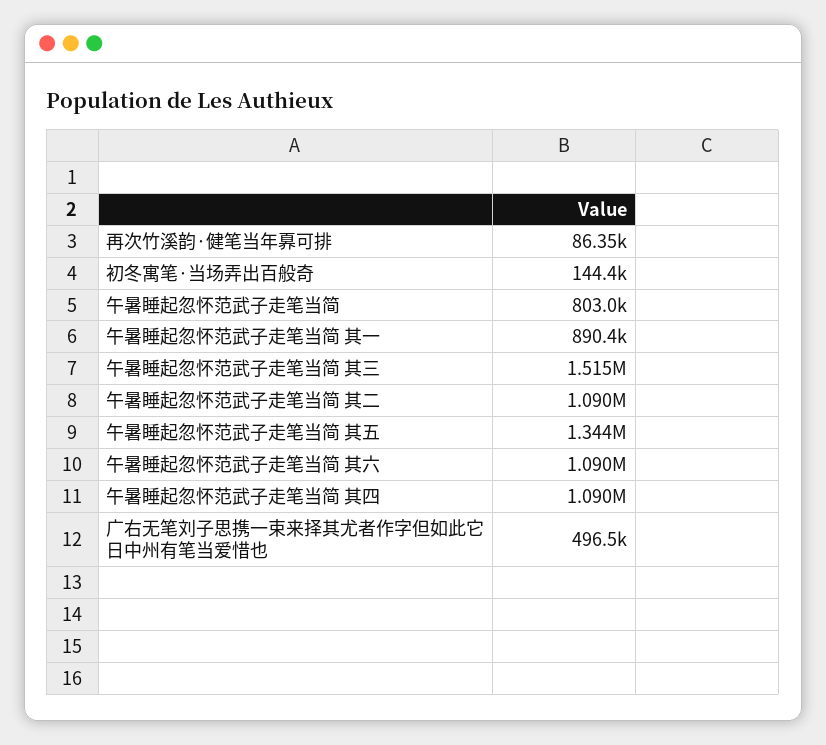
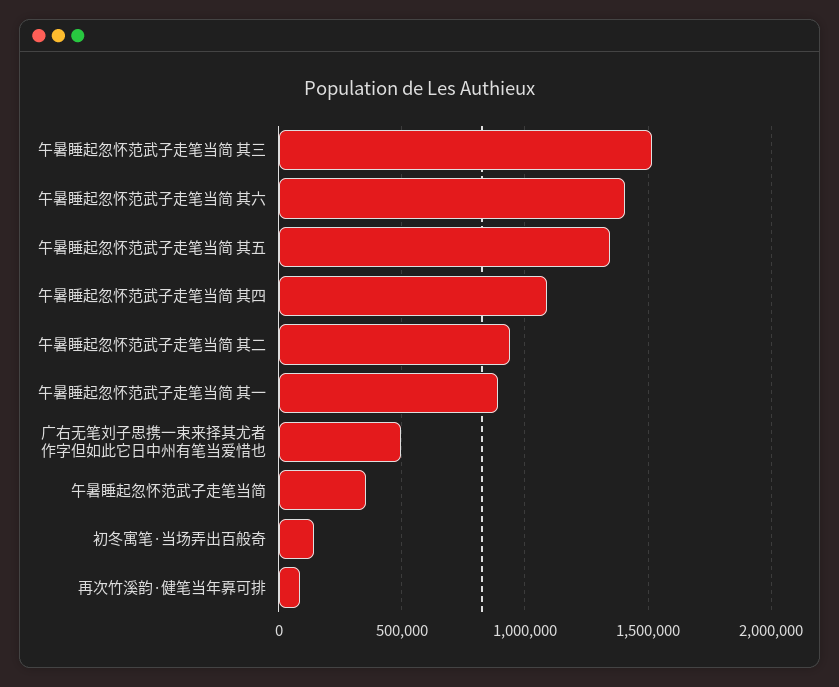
  {
    "再次竹溪韵·健笔当年奡可排": 86350,
    "初冬寓笔·当场弄出百般奇": 144400,
-   "午暑睡起忽怀范武子走笔当简": 803000,
+   "午暑睡起忽怀范武子走笔当简": 350000,
    "午暑睡起忽怀范武子走笔当简 其一": 890400,
    "午暑睡起忽怀范武子走笔当简 其三": 1515000,
-   "午暑睡起忽怀范武子走笔当简 其二": 1090000,
+   "午暑睡起忽怀范武子走笔当简 其二": 950000,
    "午暑睡起忽怀范武子走笔当简 其五": 1344000,
-   "午暑睡起忽怀范武子走笔当简 其六": 1090000,
+   "午暑睡起忽怀范武子走笔当简 其六": 1400000,
    "午暑睡起忽怀范武子走笔当简 其四": 1090000,
    "广右无笔刘子思携一束来择其尤者作字但如此它日中州有笔当爱惜也": 496500
  }

